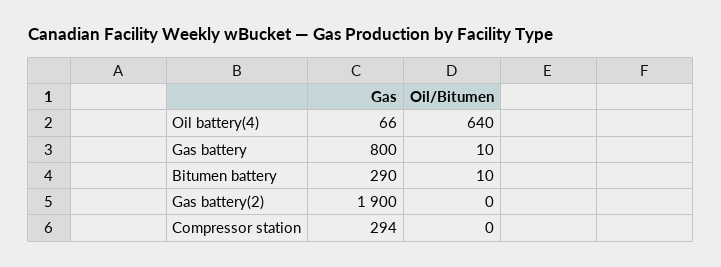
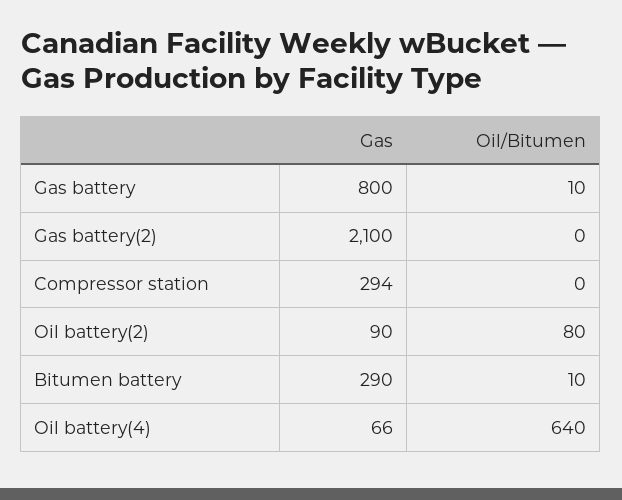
  {
    "Gas": {
      "Oil battery(4)": 66,
      "Gas battery": 800,
      "Bitumen battery": 290,
-     "Gas battery(2)": 1900,
+     "Gas battery(2)": 2100,
-     "Compressor station": 294
+     "Compressor station": 294,
+     "Oil battery(2)": 90
    },
    "Oil/Bitumen": {
      "Oil battery(4)": 640,
      "Gas battery": 10,
      "Bitumen battery": 10,
      "Gas battery(2)": 0,
-     "Compressor station": 0
+     "Compressor station": 0,
+     "Oil battery(2)": 80
    }
  }

